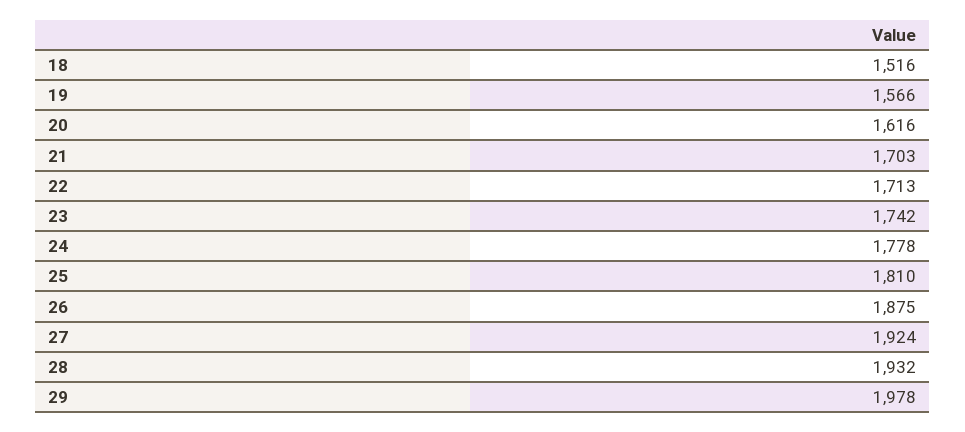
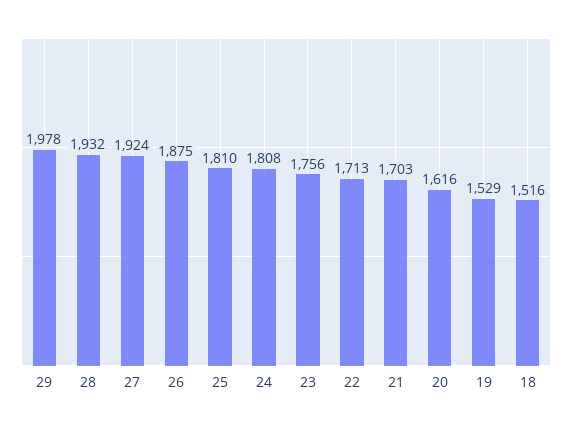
  {
    "18": 1516,
-   "19": 1566,
+   "19": 1529,
    "20": 1616,
    "21": 1703,
    "22": 1713,
-   "23": 1742,
+   "23": 1756,
-   "24": 1778,
+   "24": 1808,
    "25": 1810,
    "26": 1875,
    "27": 1924,
    "28": 1932,
    "29": 1978
  }

